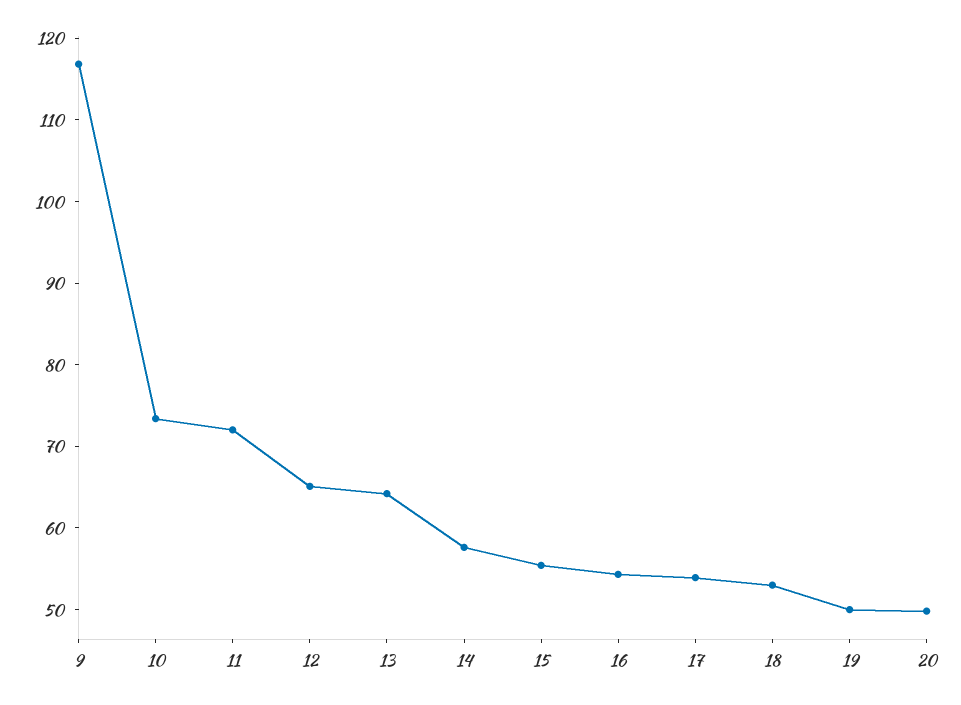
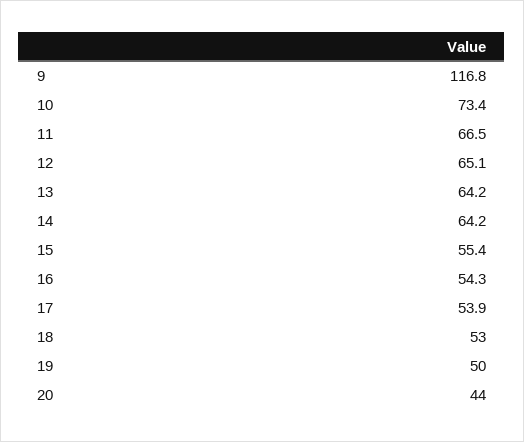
  {
    "9": 116.8,
    "10": 73.4,
-   "11": 72,
+   "11": 66.5,
    "12": 65.1,
    "13": 64.2,
-   "14": 58,
+   "14": 64.2,
    "15": 55.4,
    "16": 54.3,
    "17": 53.9,
    "18": 53,
    "19": 50,
-   "20": 50
+   "20": 44
  }

